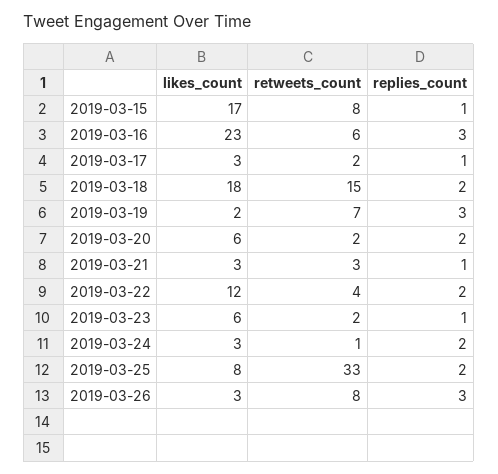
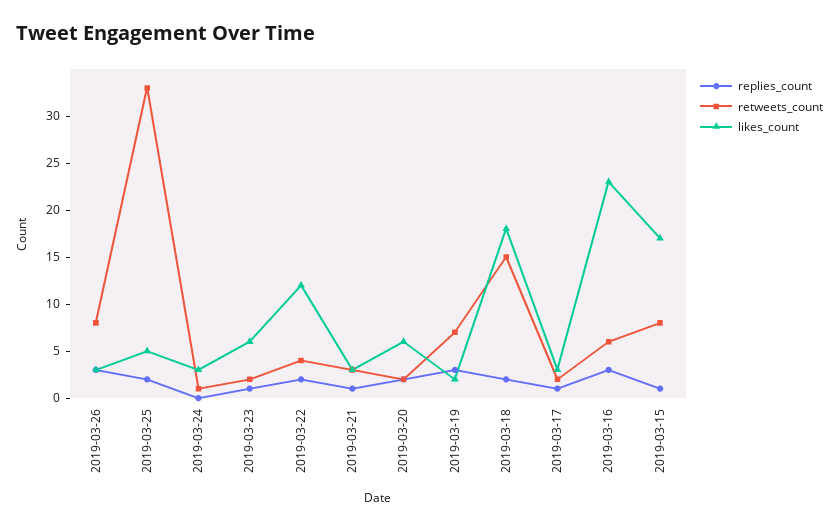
  {
    "likes_count": {
      "2019-03-15": 17,
      "2019-03-16": 23,
      "2019-03-17": 3,
      "2019-03-18": 18,
      "2019-03-19": 2,
      "2019-03-20": 6,
      "2019-03-21": 3,
      "2019-03-22": 12,
      "2019-03-23": 6,
      "2019-03-24": 3,
-     "2019-03-25": 8,
+     "2019-03-25": 5,
      "2019-03-26": 3
    },
    "retweets_count": {
      "2019-03-15": 8,
      "2019-03-16": 6,
      "2019-03-17": 2,
      "2019-03-18": 15,
      "2019-03-19": 7,
      "2019-03-20": 2,
      "2019-03-21": 3,
      "2019-03-22": 4,
      "2019-03-23": 2,
      "2019-03-24": 1,
      "2019-03-25": 33,
      "2019-03-26": 8
    },
    "replies_count": {
      "2019-03-15": 1,
      "2019-03-16": 3,
      "2019-03-17": 1,
      "2019-03-18": 2,
      "2019-03-19": 3,
      "2019-03-20": 2,
      "2019-03-21": 1,
      "2019-03-22": 2,
      "2019-03-23": 1,
-     "2019-03-24": 2,
+     "2019-03-24": 0,
      "2019-03-25": 2,
      "2019-03-26": 3
    }
  }

